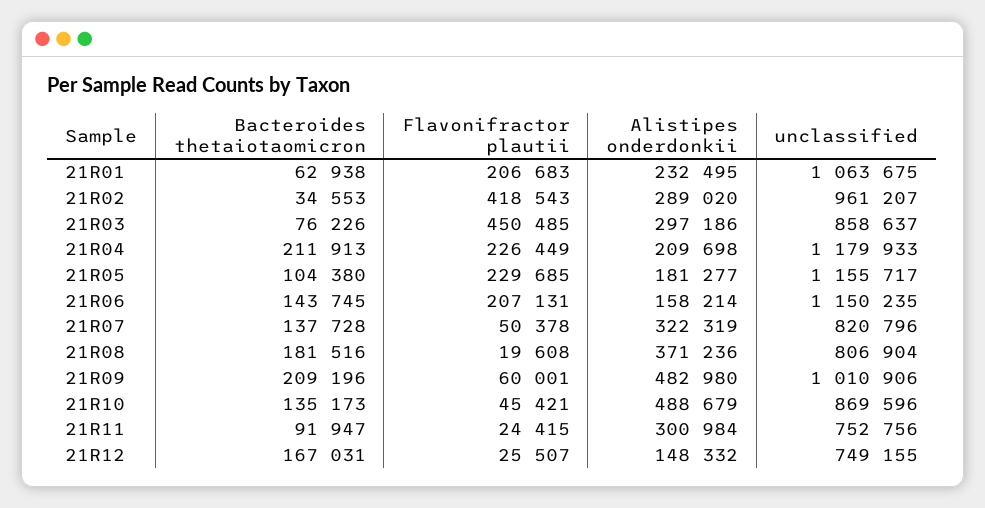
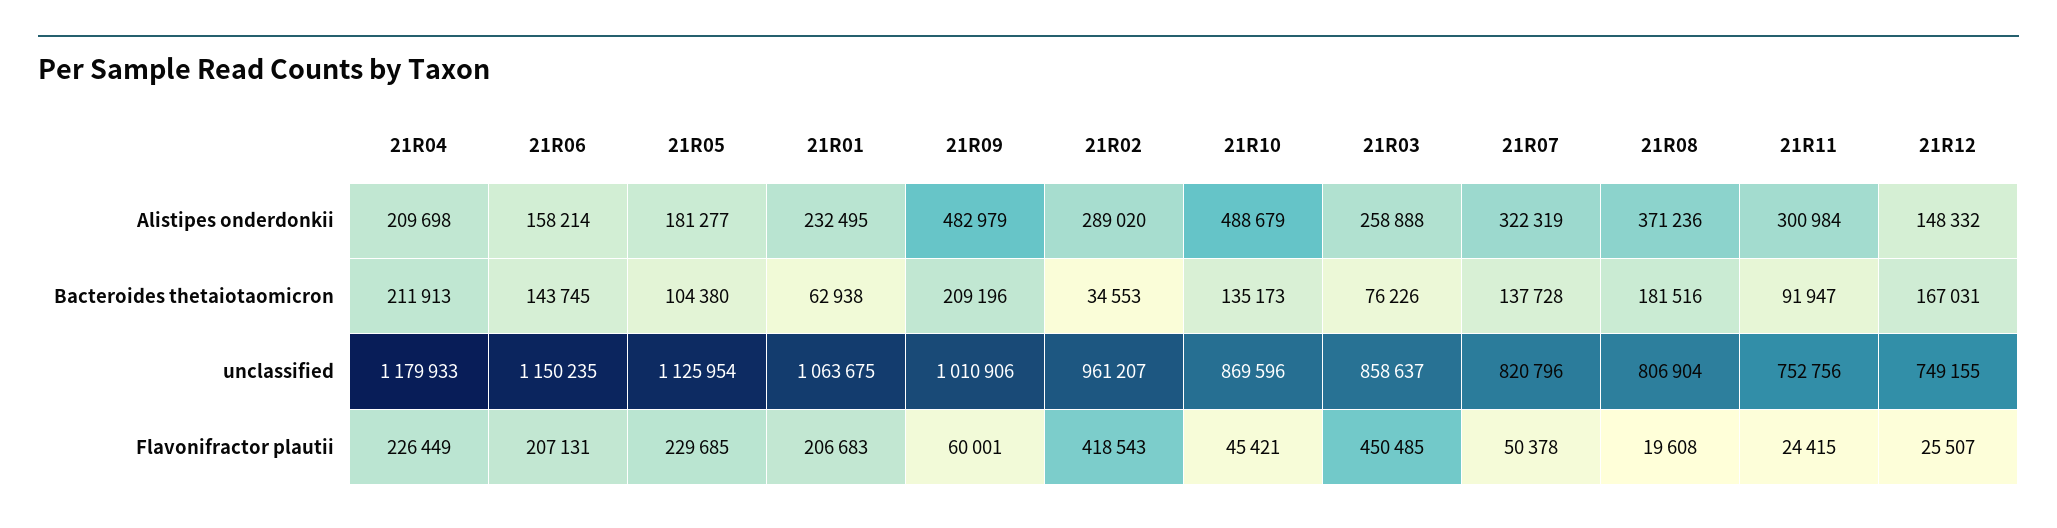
  {
    "Bacteroides thetaiotaomicron": {
      "21R01": 62938,
      "21R02": 34553,
      "21R03": 76226,
      "21R04": 211913,
      "21R05": 104380,
      "21R06": 143745,
      "21R07": 137728,
      "21R08": 181516,
      "21R09": 209196,
      "21R10": 135173,
      "21R11": 91947,
      "21R12": 167031
    },
    "Flavonifractor plautii": {
      "21R01": 206683,
      "21R02": 418543,
      "21R03": 450485,
      "21R04": 226449,
      "21R05": 229685,
      "21R06": 207131,
      "21R07": 50378,
      "21R08": 19608,
      "21R09": 60001,
      "21R10": 45421,
      "21R11": 24415,
      "21R12": 25507
    },
    "Alistipes onderdonkii": {
      "21R01": 232495,
      "21R02": 289020,
-     "21R03": 297186,
+     "21R03": 258888,
      "21R04": 209698,
      "21R05": 181277,
      "21R06": 158214,
      "21R07": 322319,
      "21R08": 371236,
-     "21R09": 482980,
+     "21R09": 482979,
      "21R10": 488679,
      "21R11": 300984,
      "21R12": 148332
    },
    "unclassified": {
      "21R01": 1063675,
      "21R02": 961207,
      "21R03": 858637,
      "21R04": 1179933,
-     "21R05": 1155717,
+     "21R05": 1125954,
      "21R06": 1150235,
      "21R07": 820796,
      "21R08": 806904,
      "21R09": 1010906,
      "21R10": 869596,
      "21R11": 752756,
      "21R12": 749155
    }
  }

